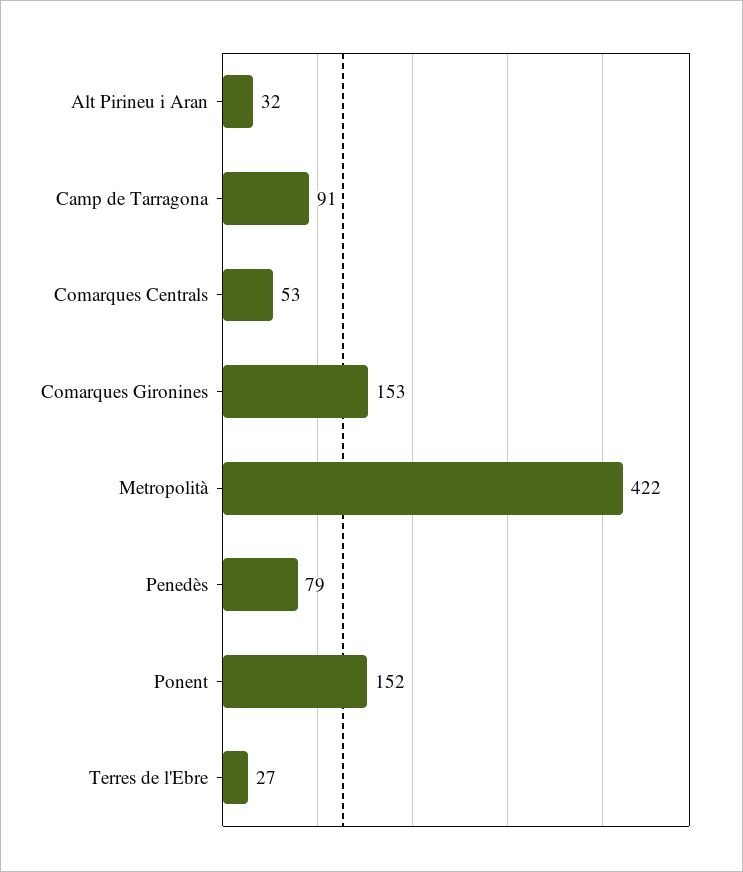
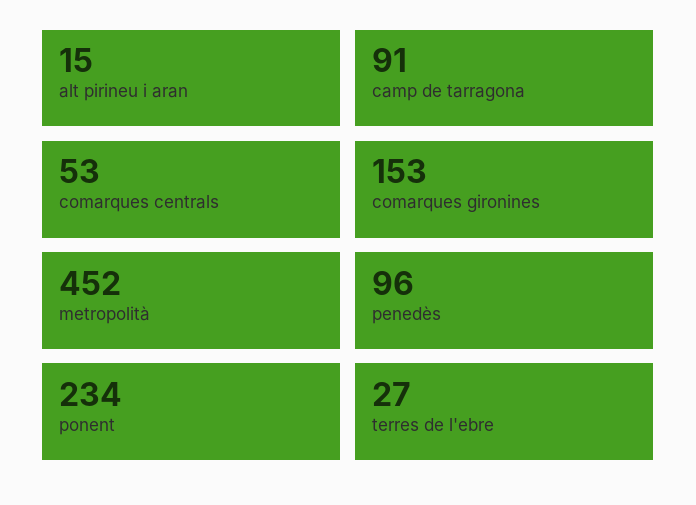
  {
-   "Alt Pirineu i Aran": 32,
+   "Alt Pirineu i Aran": 15,
    "Camp de Tarragona": 91,
    "Comarques Centrals": 53,
    "Comarques Gironines": 153,
-   "Metropolità": 422,
+   "Metropolità": 452,
-   "Penedès": 79,
+   "Penedès": 96,
-   "Ponent": 152,
+   "Ponent": 234,
    "Terres de l'Ebre": 27
  }

